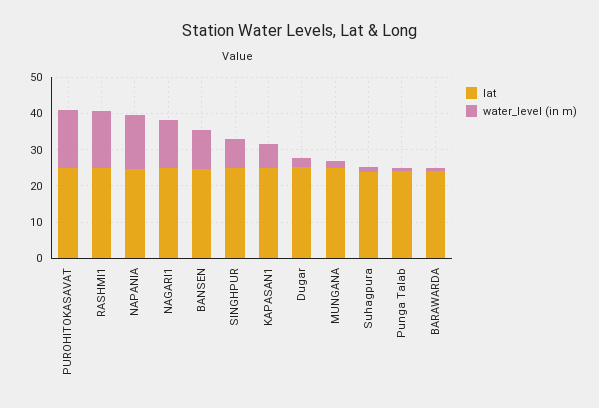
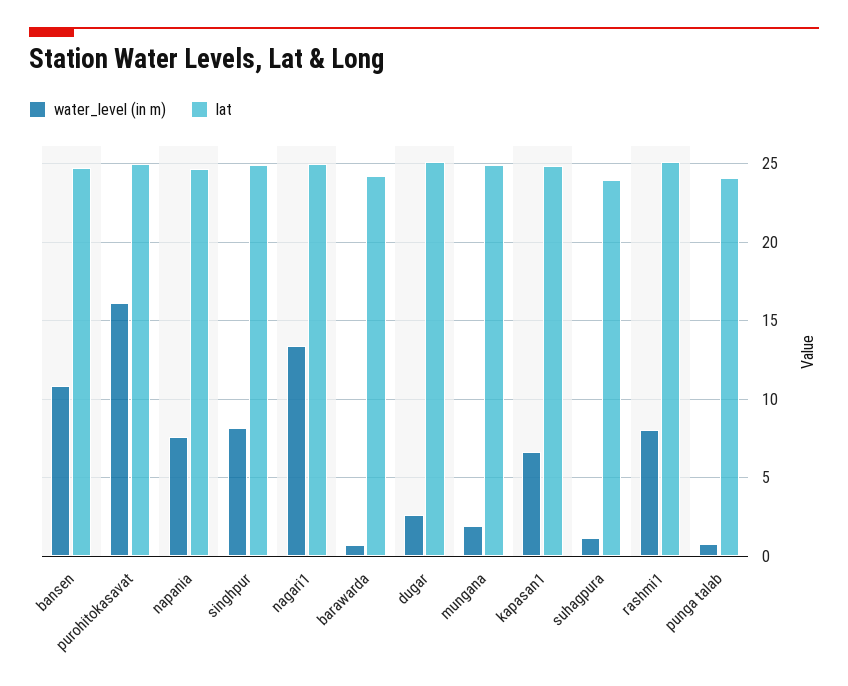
  {
    "lat": {
      "PUROHITOKASAVAT": 25,
      "RASHMI1": 25,
      "NAPANIA": 24.5,
      "NAGARI1": 25,
      "BANSEN": 24.5,
      "SINGHPUR": 25,
      "KAPASAN1": 25,
      "Dugar": 25,
      "MUNGANA": 25,
      "Suhagpura": 24,
      "Punga Talab": 24,
      "BARAWARDA": 24
    },
    "water_level (in m)": {
      "PUROHITOKASAVAT": 16,
-     "RASHMI1": 15,
+     "RASHMI1": 8,
-     "NAPANIA": 15,
+     "NAPANIA": 7.5,
      "NAGARI1": 13.5,
      "BANSEN": 11,
      "SINGHPUR": 8,
      "KAPASAN1": 6.5,
      "Dugar": 2.5,
      "MUNGANA": 2,
      "Suhagpura": 1,
      "Punga Talab": 1,
      "BARAWARDA": 0.5
    }
  }

